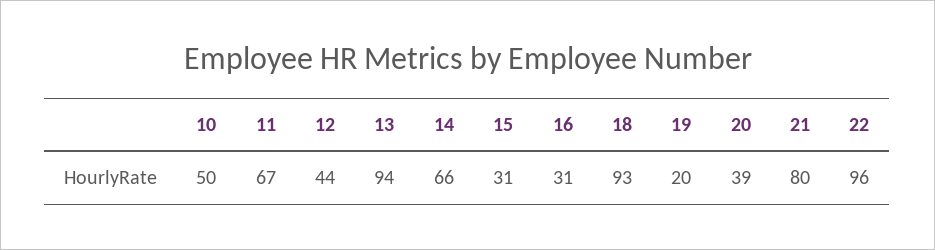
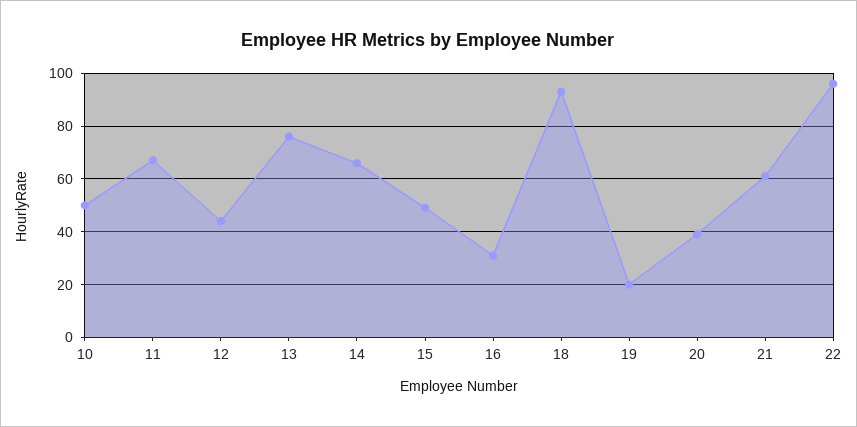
  {
    "10": 50,
    "11": 67,
    "12": 44,
-   "13": 94,
+   "13": 75,
    "14": 66,
-   "15": 31,
+   "15": 50,
    "16": 31,
    "18": 93,
    "19": 20,
    "20": 39,
-   "21": 80,
+   "21": 60,
    "22": 96
  }

